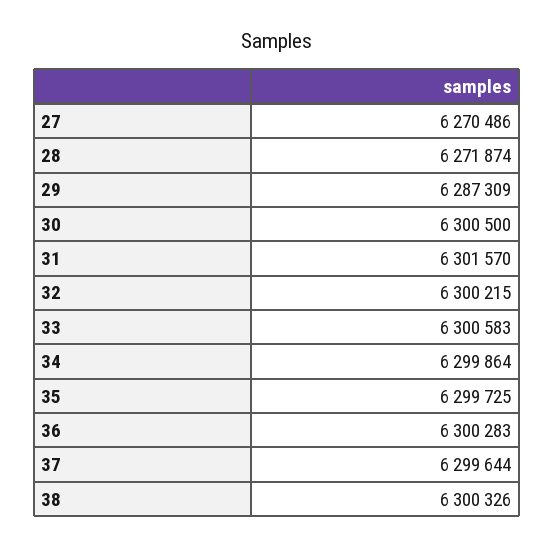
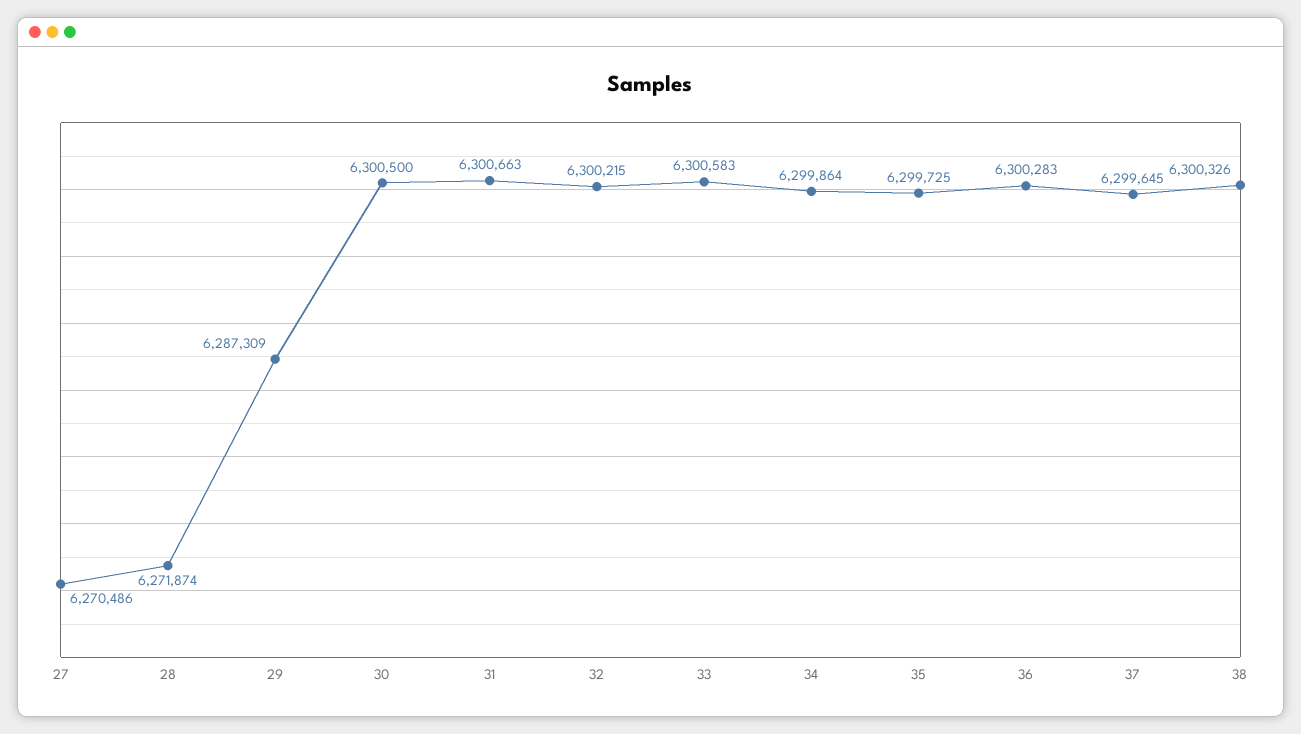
  {
    "27": 6270486,
    "28": 6271874,
    "29": 6287309,
    "30": 6300500,
-   "31": 6301570,
+   "31": 6300663,
    "32": 6300215,
    "33": 6300583,
    "34": 6299864,
    "35": 6299725,
    "36": 6300283,
-   "37": 6299644,
+   "37": 6299645,
    "38": 6300326
  }

